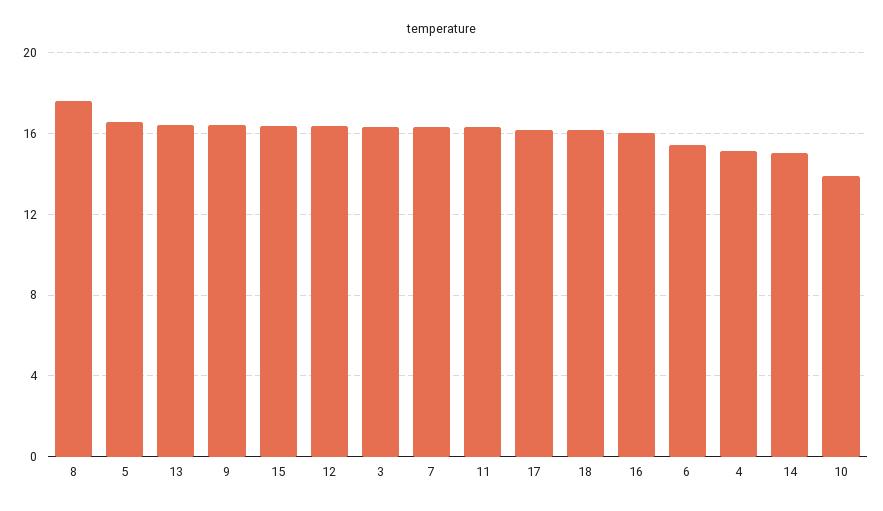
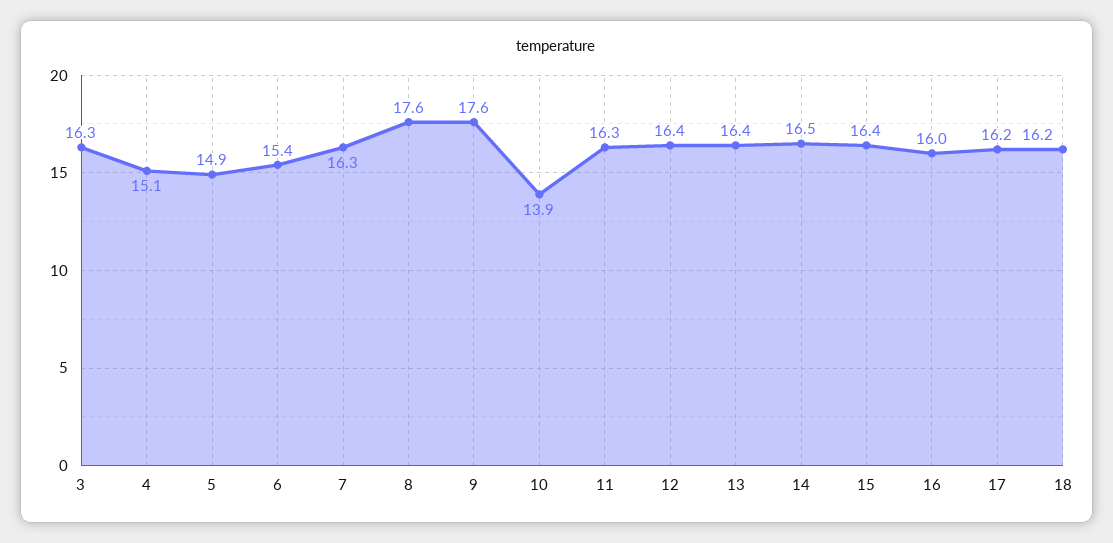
  {
    "8": 17.6,
-   "5": 16.5,
+   "5": 14.9,
    "13": 16.4,
-   "9": 16.5,
+   "9": 17.6,
    "15": 16.4,
    "12": 16.4,
    "3": 16.3,
    "7": 16.3,
    "11": 16.3,
    "17": 16.2,
    "18": 16.2,
    "16": 16,
    "6": 15.4,
    "4": 15.1,
-   "14": 15,
+   "14": 16.5,
    "10": 13.9
  }

